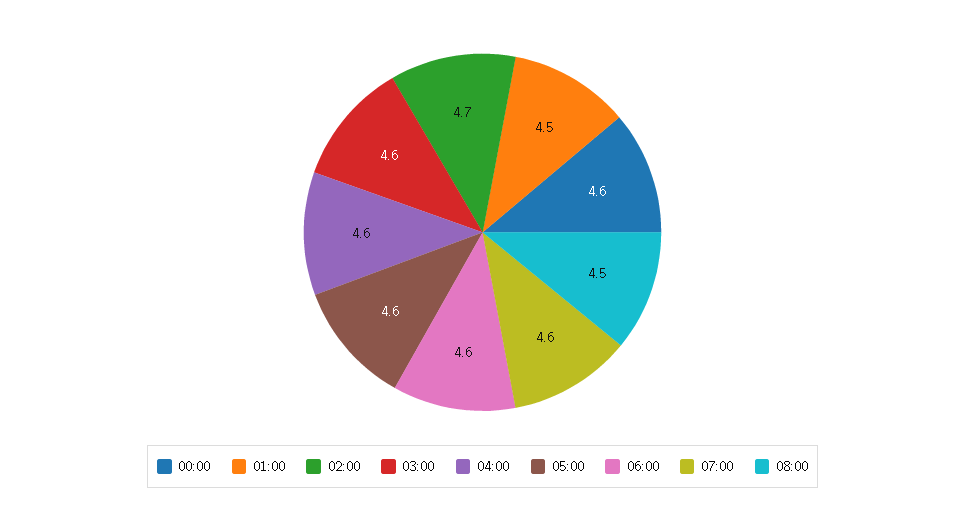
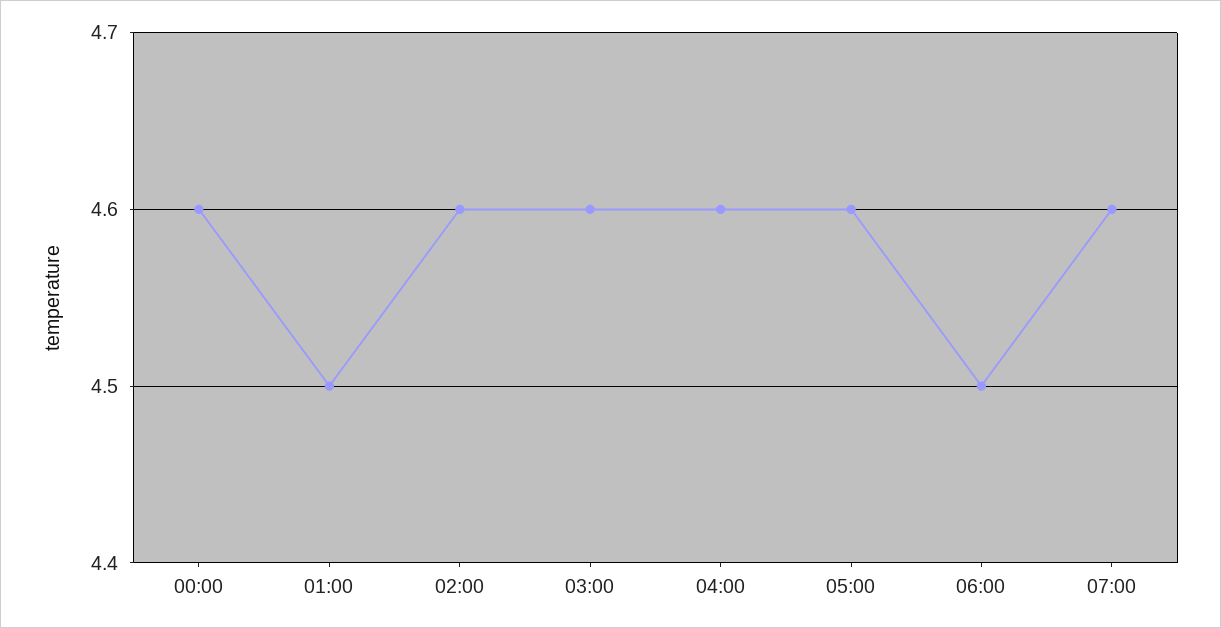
  {
    "00:00": 4.6,
    "01:00": 4.5,
-   "02:00": 4.7,
+   "02:00": 4.6,
    "03:00": 4.6,
    "04:00": 4.6,
    "05:00": 4.6,
-   "06:00": 4.6,
+   "06:00": 4.5,
-   "07:00": 4.6,
+   "07:00": 4.6
-   "08:00": 4.5
  }

